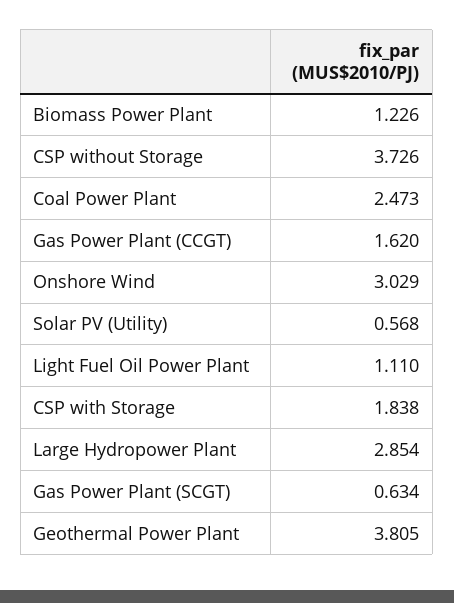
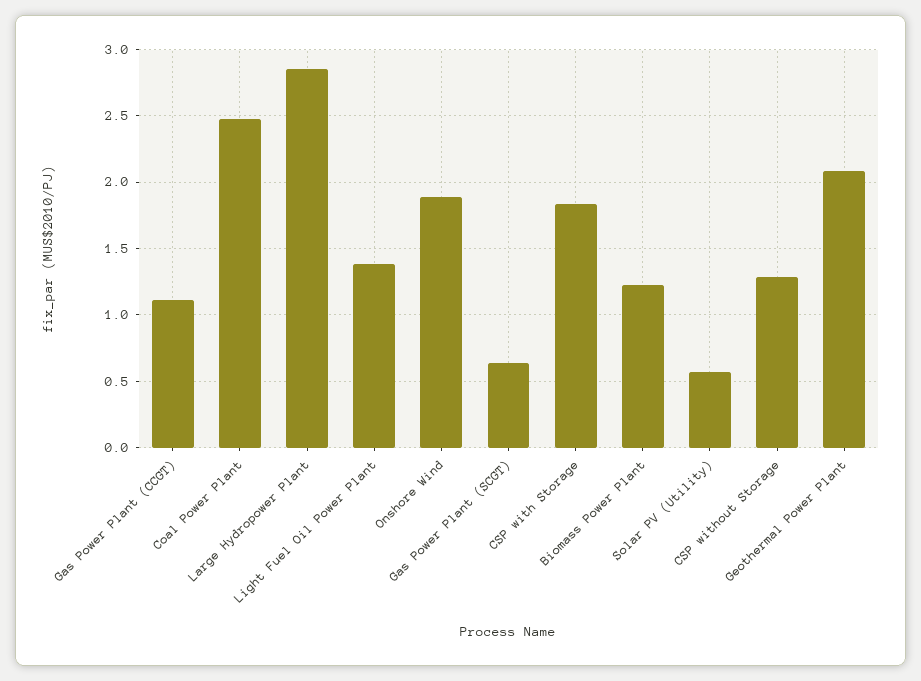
  {
    "Biomass Power Plant": 1.226,
-   "CSP without Storage": 3.726,
+   "CSP without Storage": 1.3,
    "Coal Power Plant": 2.473,
-   "Gas Power Plant (CCGT)": 1.62,
+   "Gas Power Plant (CCGT)": 1.1,
-   "Onshore Wind": 3.029,
+   "Onshore Wind": 1.9,
    "Solar PV (Utility)": 0.568,
-   "Light Fuel Oil Power Plant": 1.11,
+   "Light Fuel Oil Power Plant": 1.4,
    "CSP with Storage": 1.838,
    "Large Hydropower Plant": 2.854,
    "Gas Power Plant (SCGT)": 0.634,
-   "Geothermal Power Plant": 3.805
+   "Geothermal Power Plant": 2.1
  }

